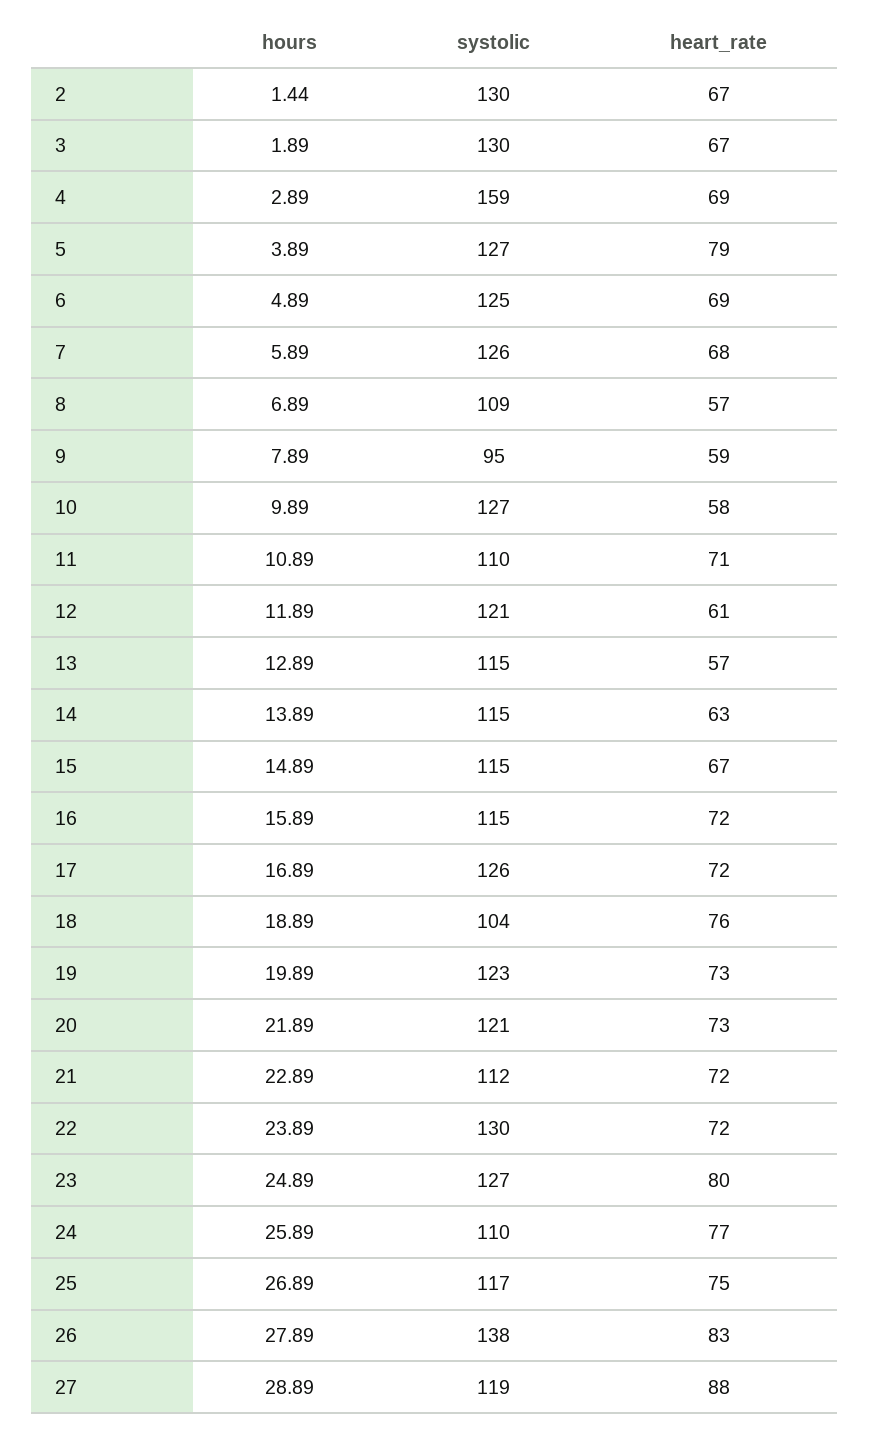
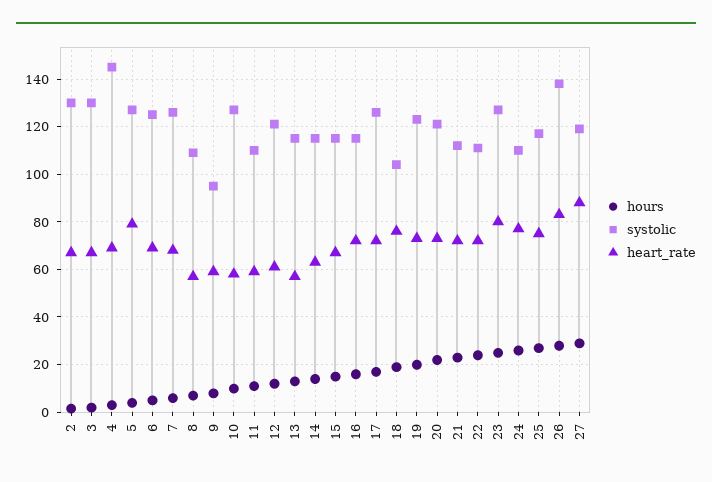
  {
    "hours": {
      "2": 1.44,
      "3": 1.89,
      "4": 2.89,
      "5": 3.89,
      "6": 4.89,
      "7": 5.89,
      "8": 6.89,
      "9": 7.89,
      "10": 9.89,
      "11": 10.89,
      "12": 11.89,
      "13": 12.89,
      "14": 13.89,
      "15": 14.89,
      "16": 15.89,
      "17": 16.89,
      "18": 18.89,
      "19": 19.89,
      "20": 21.89,
      "21": 22.89,
      "22": 23.89,
      "23": 24.89,
      "24": 25.89,
      "25": 26.89,
      "26": 27.89,
      "27": 28.89
    },
    "systolic": {
      "2": 130,
      "3": 130,
-     "4": 159,
+     "4": 145,
      "5": 127,
      "6": 125,
      "7": 126,
      "8": 109,
      "9": 95,
      "10": 127,
      "11": 110,
      "12": 121,
      "13": 115,
      "14": 115,
      "15": 115,
      "16": 115,
      "17": 126,
      "18": 104,
      "19": 123,
      "20": 121,
      "21": 112,
-     "22": 130,
+     "22": 110,
      "23": 127,
      "24": 110,
      "25": 117,
      "26": 138,
      "27": 119
    },
    "heart_rate": {
      "2": 67,
      "3": 67,
      "4": 69,
      "5": 79,
      "6": 69,
      "7": 68,
      "8": 57,
      "9": 59,
      "10": 58,
-     "11": 71,
+     "11": 60,
      "12": 61,
      "13": 57,
      "14": 63,
      "15": 67,
      "16": 72,
      "17": 72,
      "18": 76,
      "19": 73,
      "20": 73,
      "21": 72,
      "22": 72,
      "23": 80,
      "24": 77,
      "25": 75,
      "26": 83,
      "27": 88
    }
  }

